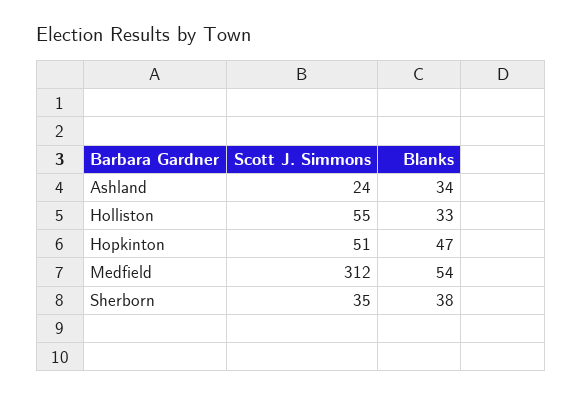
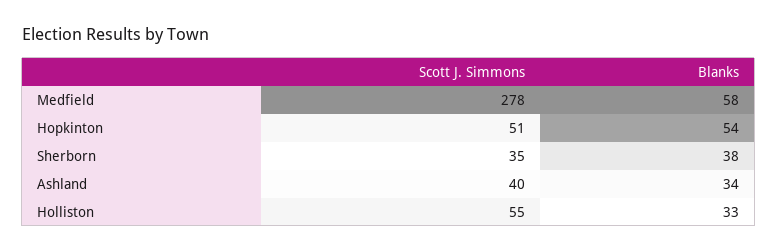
  {
    "Scott J. Simmons": {
-     "Ashland": 24,
+     "Ashland": 40,
      "Holliston": 55,
      "Hopkinton": 51,
-     "Medfield": 312,
+     "Medfield": 278,
      "Sherborn": 35
    },
    "Blanks": {
      "Ashland": 34,
      "Holliston": 33,
-     "Hopkinton": 47,
+     "Hopkinton": 54,
-     "Medfield": 54,
+     "Medfield": 58,
      "Sherborn": 38
    }
  }

